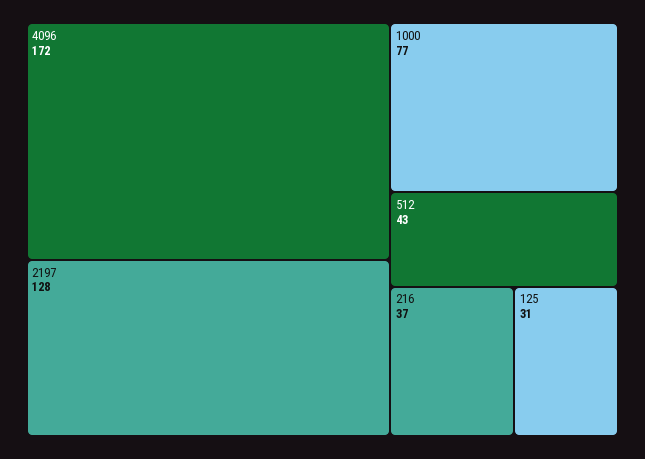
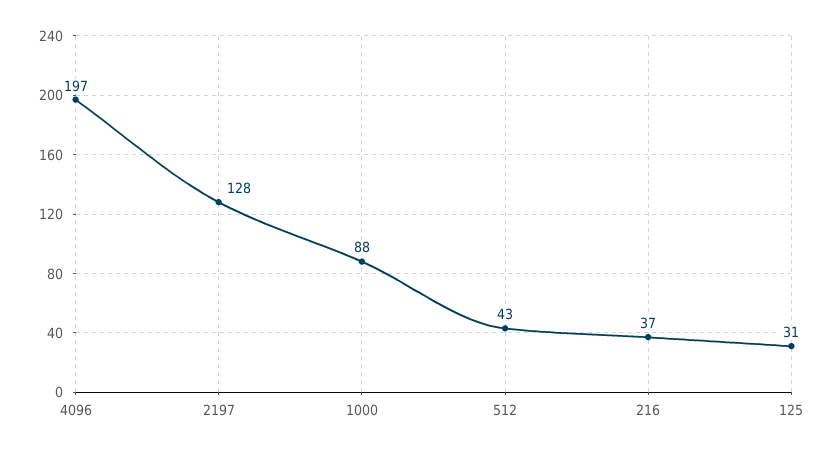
  {
-   "4096": 172,
+   "4096": 197,
    "2197": 128,
-   "1000": 77,
+   "1000": 88,
    "512": 43,
    "216": 37,
    "125": 31
  }

